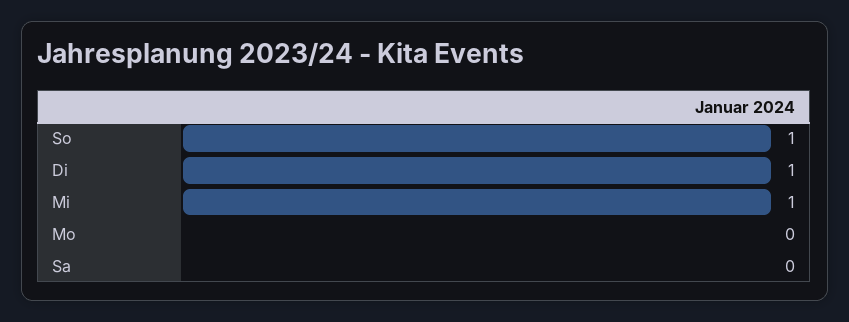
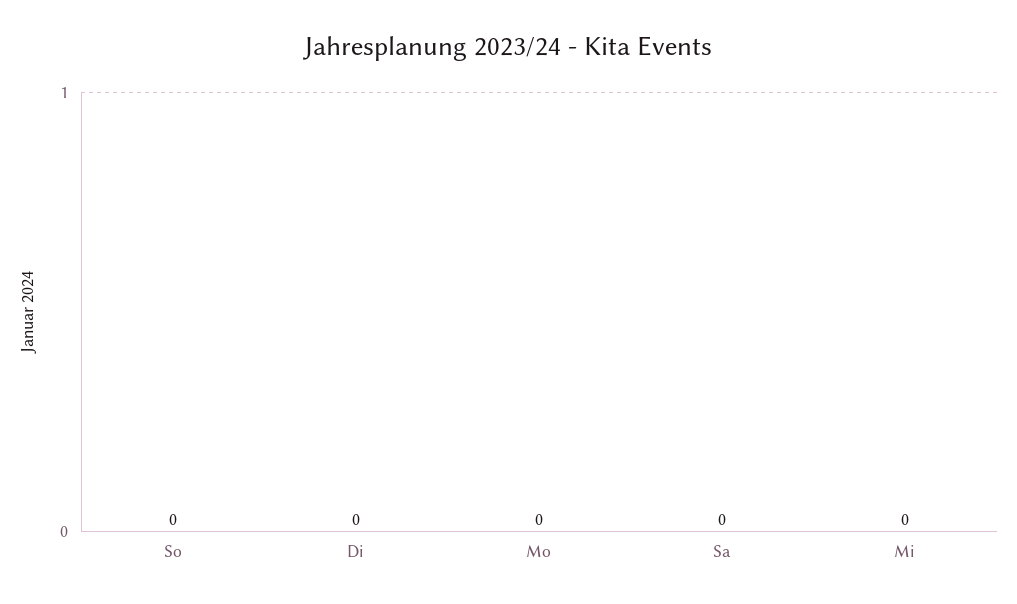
  {
-   "So": 1,
+   "So": 0,
-   "Di": 1,
+   "Di": 0,
-   "Mi": 1,
+   "Mi": 0,
    "Mo": 0,
    "Sa": 0
  }

